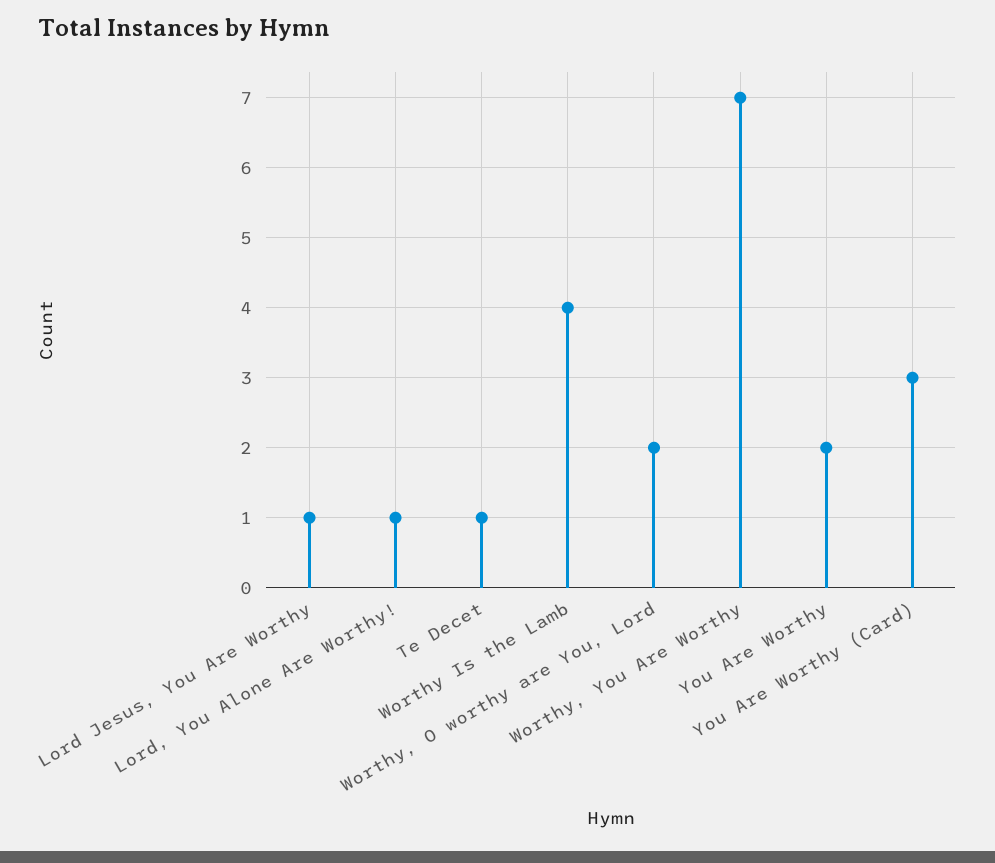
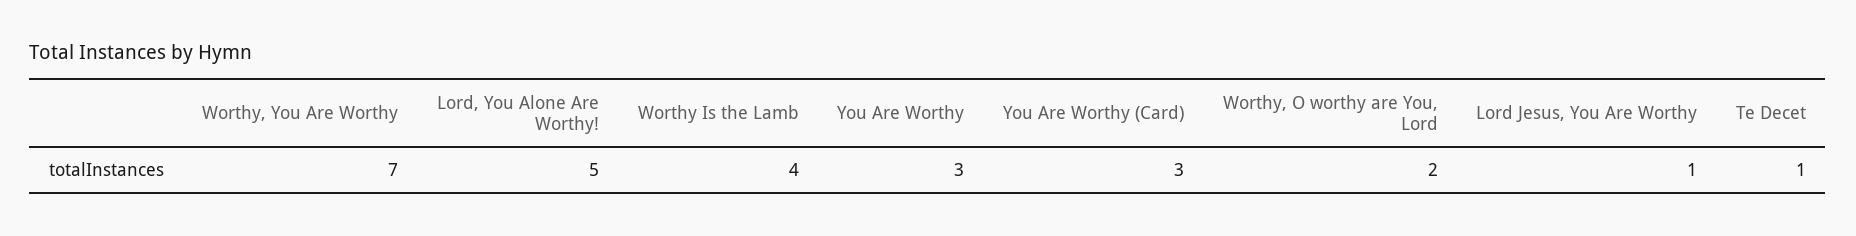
  {
    "Lord Jesus, You Are Worthy": 1,
-   "Lord, You Alone Are Worthy!": 1,
+   "Lord, You Alone Are Worthy!": 5,
    "Te Decet": 1,
    "Worthy Is the Lamb": 4,
    "Worthy, O worthy are You, Lord": 2,
    "Worthy, You Are Worthy": 7,
-   "You Are Worthy": 2,
+   "You Are Worthy": 3,
    "You Are Worthy (Card)": 3
  }

